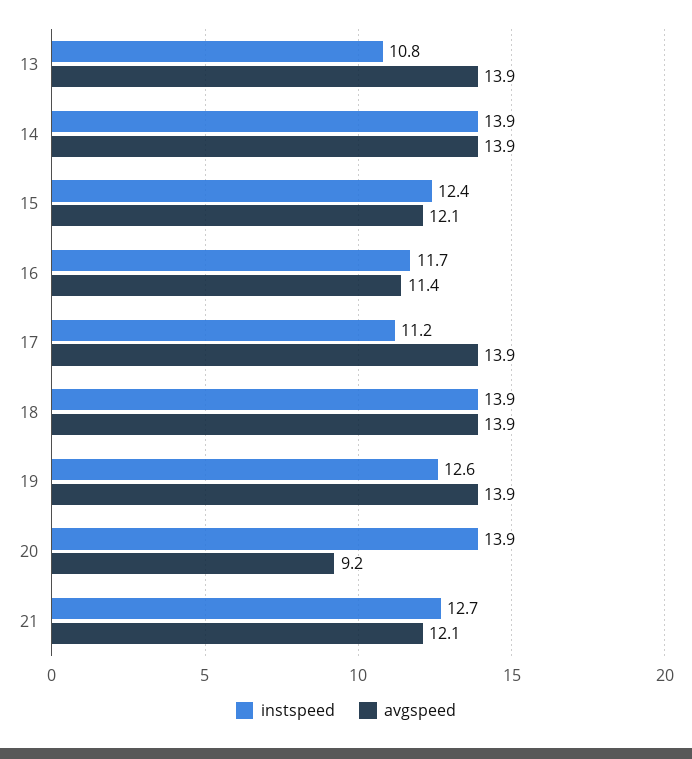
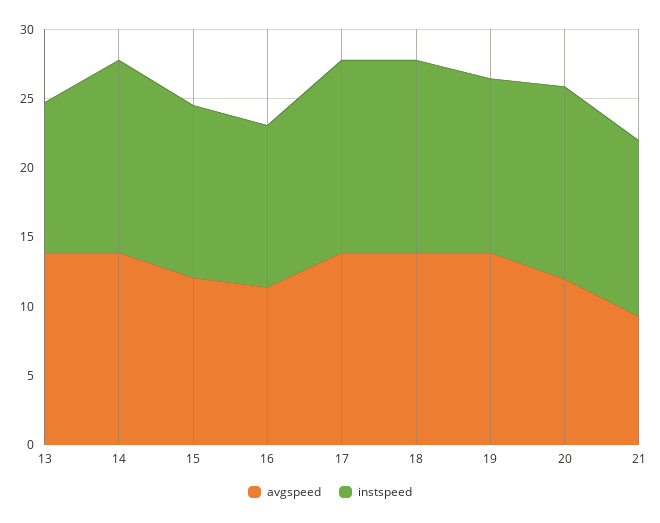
  {
    "instspeed": {
      "13": 10.8,
      "14": 13.9,
      "15": 12.4,
      "16": 11.7,
-     "17": 11.2,
+     "17": 14,
      "18": 13.9,
      "19": 12.6,
      "20": 13.9,
      "21": 12.7
    },
    "avgspeed": {
      "13": 13.9,
      "14": 13.9,
      "15": 12.1,
      "16": 11.4,
      "17": 13.9,
      "18": 13.9,
      "19": 13.9,
-     "20": 9.2,
+     "20": 12,
-     "21": 12.1
+     "21": 9
    }
  }

